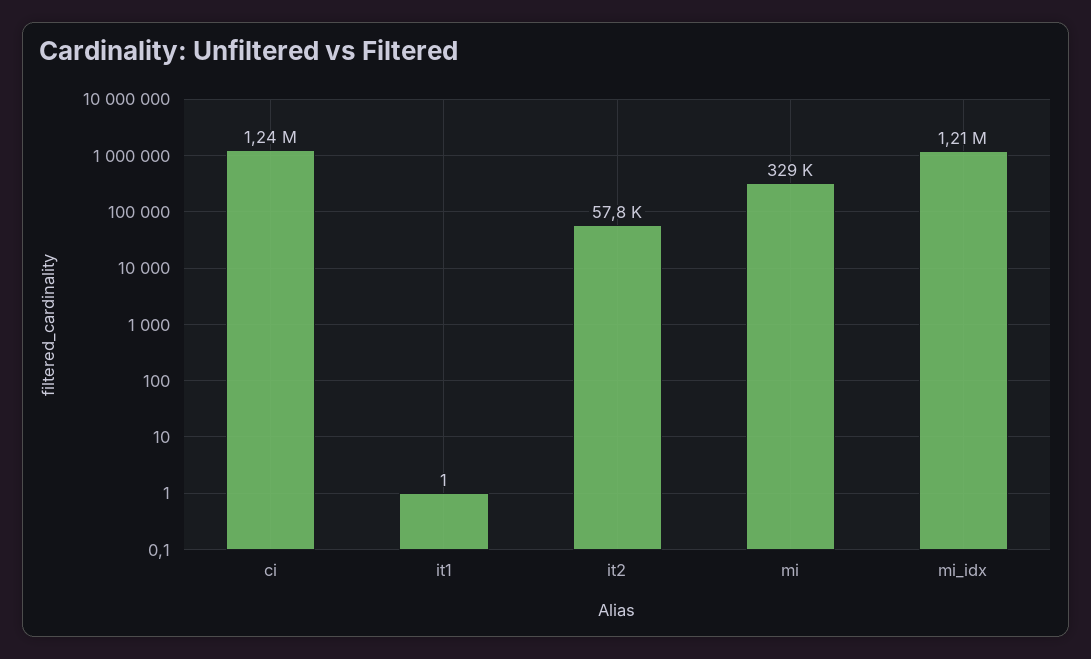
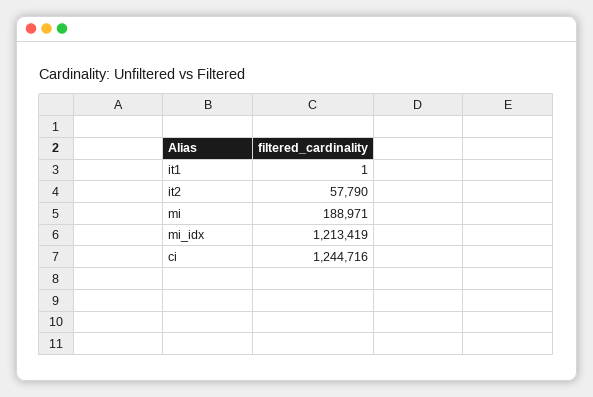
  {
    "ci": 1244716,
    "it1": 1,
    "it2": 57790,
-   "mi": 329000,
+   "mi": 188971,
    "mi_idx": 1213419
  }

